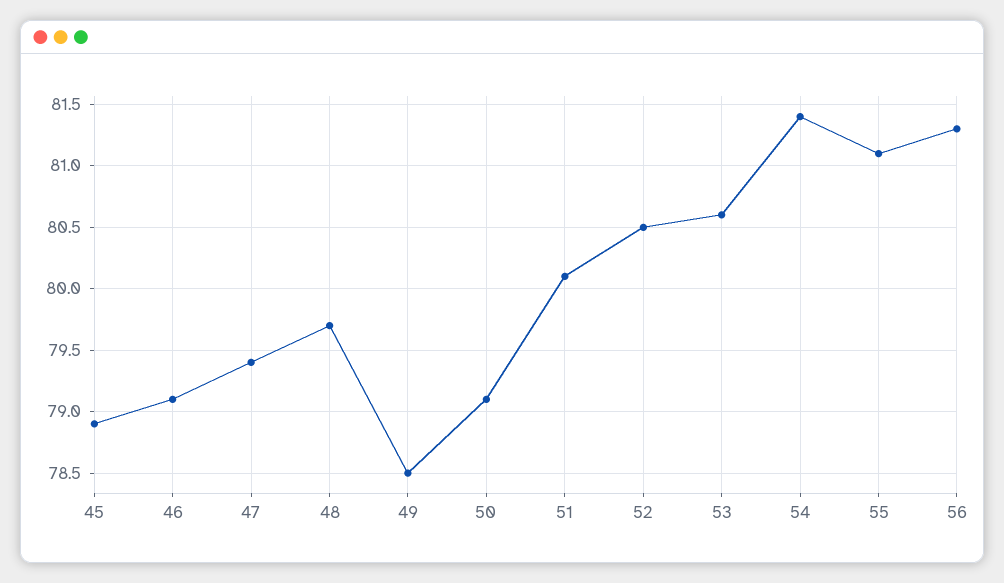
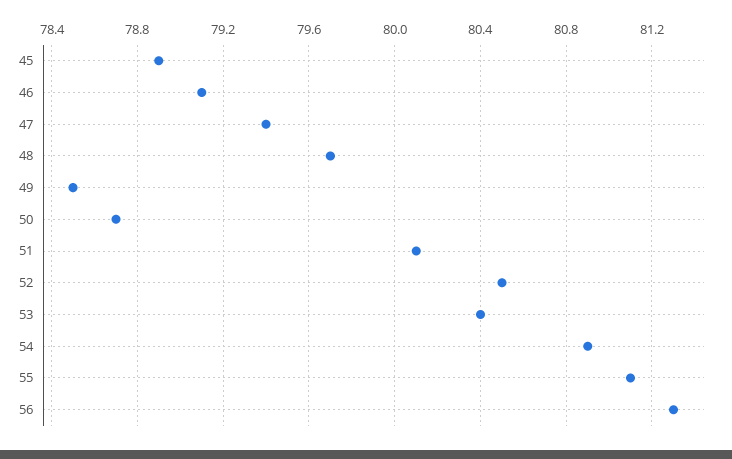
  {
    "45": 78.9,
    "46": 79.1,
    "47": 79.4,
    "48": 79.7,
    "49": 78.5,
-   "50": 79.1,
+   "50": 78.7,
    "51": 80.1,
    "52": 80.5,
-   "53": 80.6,
+   "53": 80.4,
-   "54": 81.4,
+   "54": 80.9,
    "55": 81.1,
    "56": 81.3
  }

